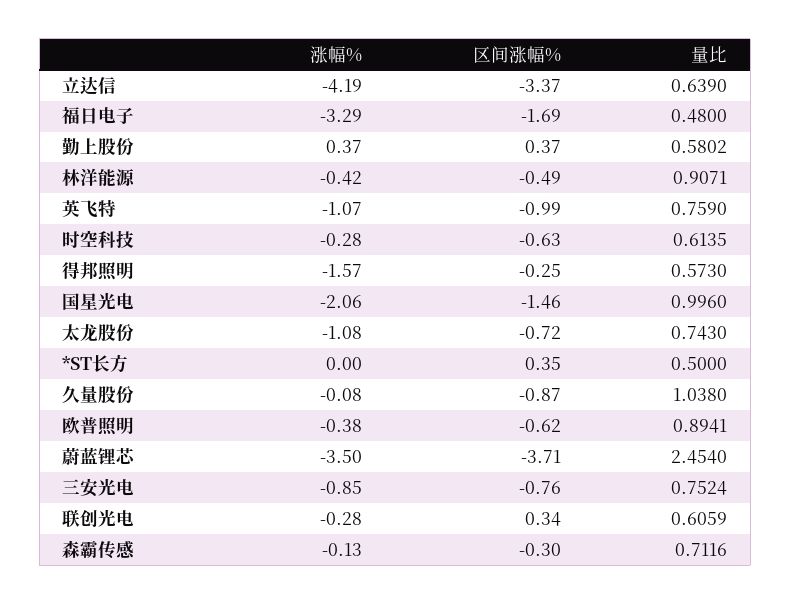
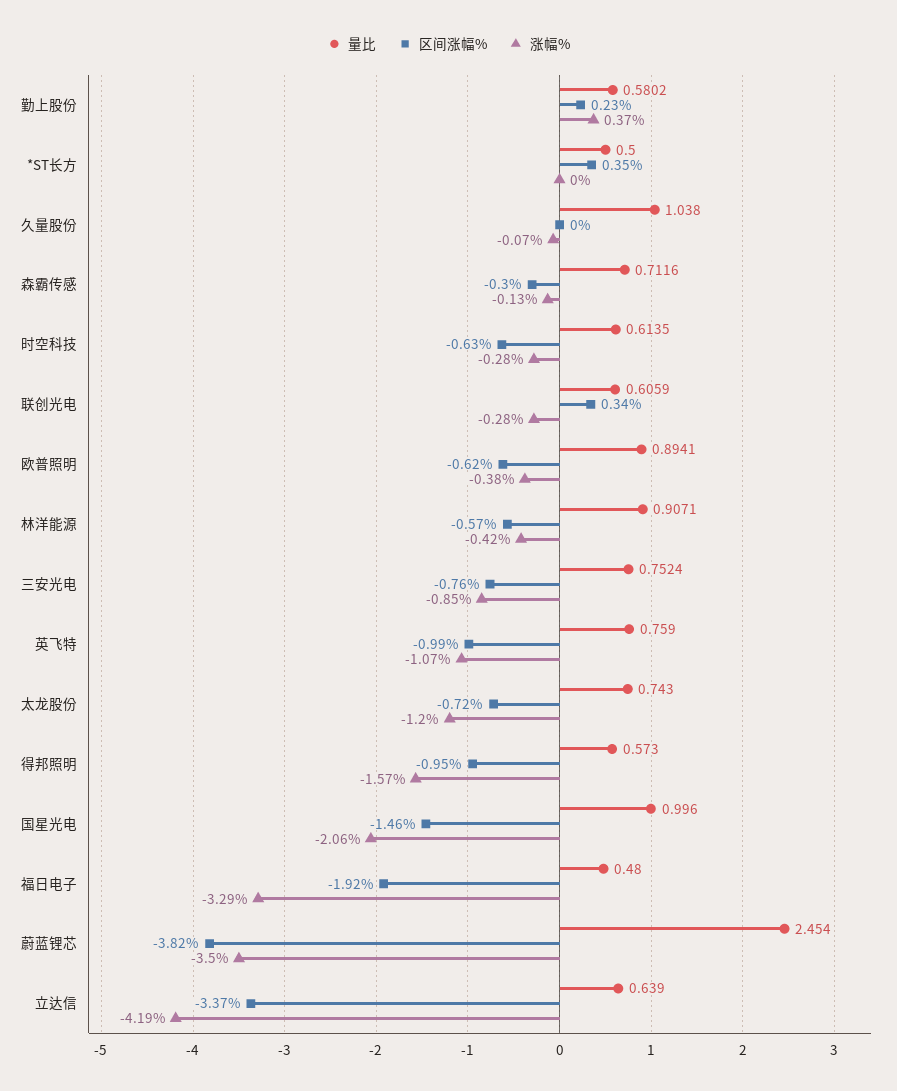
  {
    "涨幅%": {
      "立达信": -4.19,
      "福日电子": -3.29,
      "勤上股份": 0.37,
      "林洋能源": -0.42,
      "英飞特": -1.07,
      "时空科技": -0.28,
      "得邦照明": -1.57,
      "国星光电": -2.06,
-     "太龙股份": -1.08,
+     "太龙股份": -1.2,
      "*ST长方": 0,
-     "久量股份": -0.08,
+     "久量股份": -0.07,
      "欧普照明": -0.38,
      "蔚蓝锂芯": -3.5,
      "三安光电": -0.85,
      "联创光电": -0.28,
      "森霸传感": -0.13
    },
    "区间涨幅%": {
      "立达信": -3.37,
-     "福日电子": -1.69,
+     "福日电子": -1.92,
-     "勤上股份": 0.37,
+     "勤上股份": 0.23,
-     "林洋能源": -0.49,
+     "林洋能源": -0.57,
      "英飞特": -0.99,
      "时空科技": -0.63,
-     "得邦照明": -0.25,
+     "得邦照明": -0.95,
      "国星光电": -1.46,
      "太龙股份": -0.72,
      "*ST长方": 0.35,
-     "久量股份": -0.87,
+     "久量股份": 0,
      "欧普照明": -0.62,
-     "蔚蓝锂芯": -3.71,
+     "蔚蓝锂芯": -3.82,
      "三安光电": -0.76,
      "联创光电": 0.34,
      "森霸传感": -0.3
    },
    "量比": {
      "立达信": 0.639,
      "福日电子": 0.48,
      "勤上股份": 0.5802,
      "林洋能源": 0.9071,
      "英飞特": 0.759,
      "时空科技": 0.6135,
      "得邦照明": 0.573,
      "国星光电": 0.996,
      "太龙股份": 0.743,
      "*ST长方": 0.5,
      "久量股份": 1.038,
      "欧普照明": 0.8941,
      "蔚蓝锂芯": 2.454,
      "三安光电": 0.7524,
      "联创光电": 0.6059,
      "森霸传感": 0.7116
    }
  }

